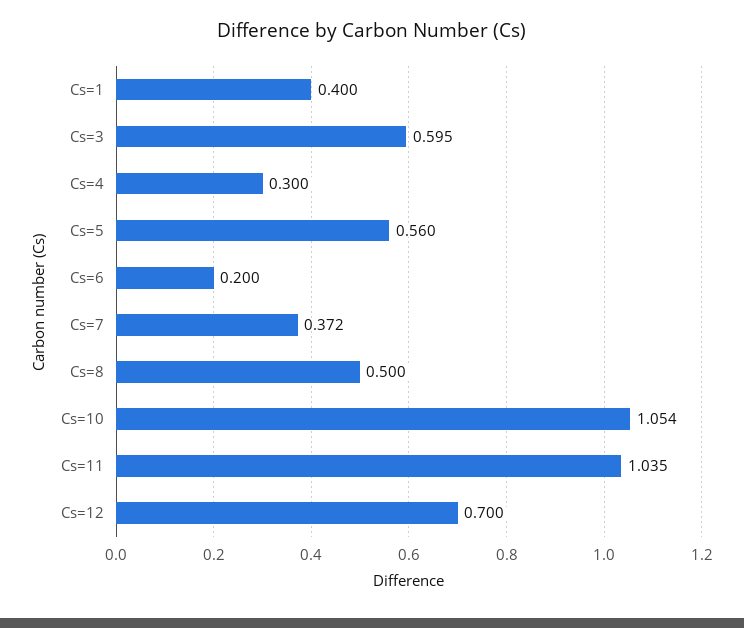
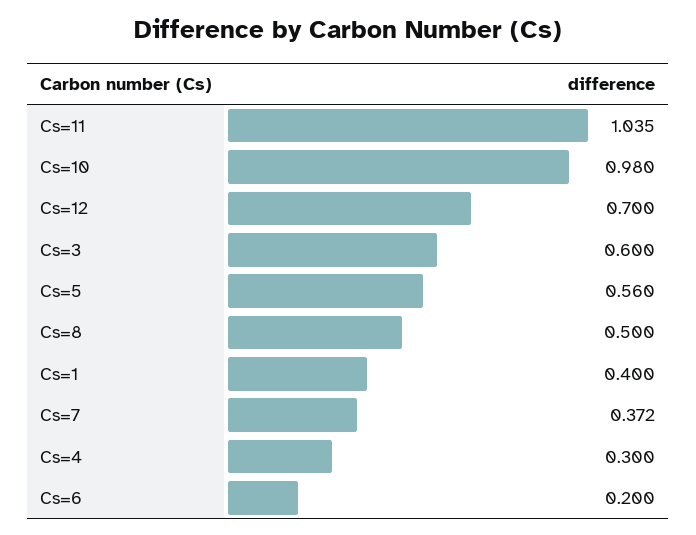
  {
    "Cs=1": 0.4,
-   "Cs=3": 0.595,
+   "Cs=3": 0.6,
    "Cs=4": 0.3,
    "Cs=5": 0.56,
    "Cs=6": 0.2,
    "Cs=7": 0.372,
    "Cs=8": 0.5,
-   "Cs=10": 1.054,
+   "Cs=10": 0.98,
    "Cs=11": 1.035,
    "Cs=12": 0.7
  }

